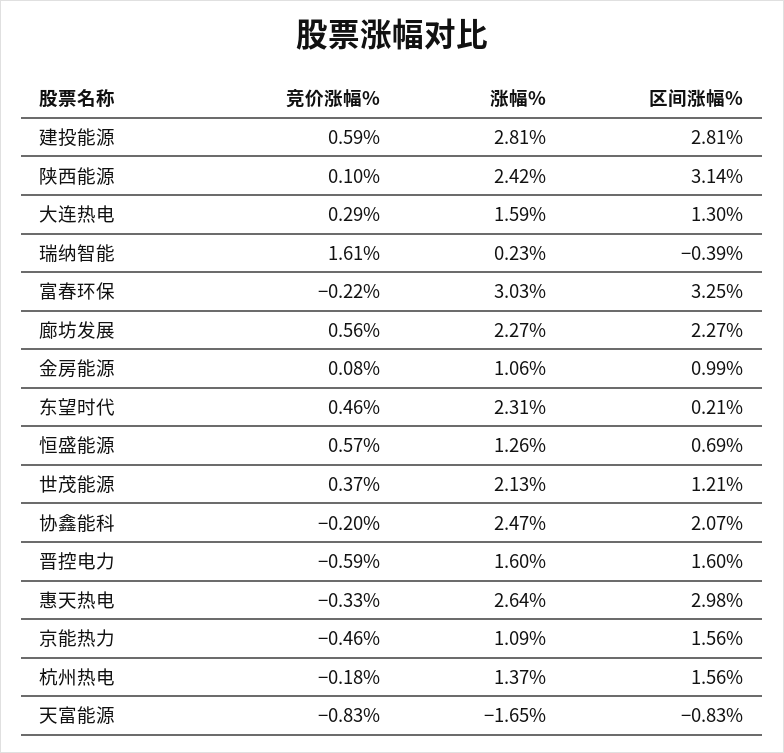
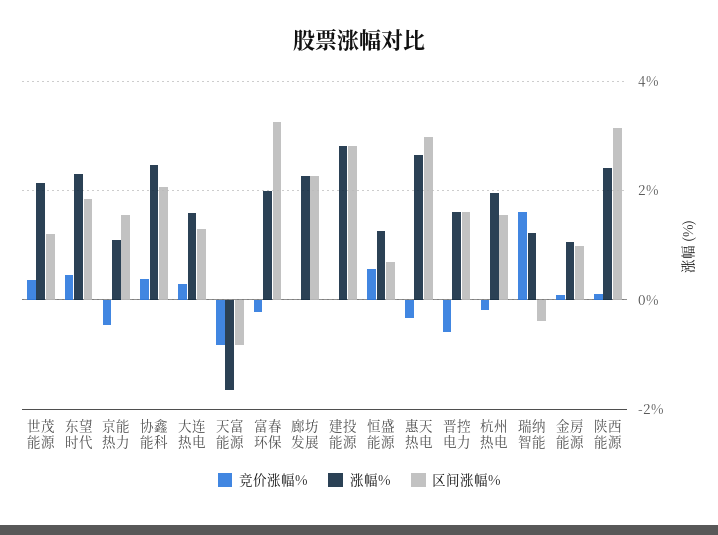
  {
    "竞价涨幅%": {
-     "建投能源": 0.59,
+     "建投能源": 0,
      "陕西能源": 0.1,
      "大连热电": 0.29,
      "瑞纳智能": 1.61,
      "富春环保": -0.22,
-     "廊坊发展": 0.56,
+     "廊坊发展": 0,
      "金房能源": 0.08,
      "东望时代": 0.46,
      "恒盛能源": 0.57,
      "世茂能源": 0.37,
-     "协鑫能科": -0.2,
+     "协鑫能科": 0.4,
      "晋控电力": -0.59,
      "惠天热电": -0.33,
      "京能热力": -0.46,
      "杭州热电": -0.18,
      "天富能源": -0.83
    },
    "涨幅%": {
      "建投能源": 2.81,
      "陕西能源": 2.42,
      "大连热电": 1.59,
-     "瑞纳智能": 0.23,
+     "瑞纳智能": 1.2,
-     "富春环保": 3.03,
+     "富春环保": 2,
      "廊坊发展": 2.27,
      "金房能源": 1.06,
      "东望时代": 2.31,
      "恒盛能源": 1.26,
      "世茂能源": 2.13,
      "协鑫能科": 2.47,
      "晋控电力": 1.6,
      "惠天热电": 2.64,
      "京能热力": 1.09,
-     "杭州热电": 1.37,
+     "杭州热电": 2,
      "天富能源": -1.65
    },
    "区间涨幅%": {
      "建投能源": 2.81,
      "陕西能源": 3.14,
      "大连热电": 1.3,
      "瑞纳智能": -0.39,
      "富春环保": 3.25,
      "廊坊发展": 2.27,
      "金房能源": 0.99,
-     "东望时代": 0.21,
+     "东望时代": 1.8,
      "恒盛能源": 0.69,
      "世茂能源": 1.21,
      "协鑫能科": 2.07,
      "晋控电力": 1.6,
      "惠天热电": 2.98,
      "京能热力": 1.56,
      "杭州热电": 1.56,
      "天富能源": -0.83
    }
  }

